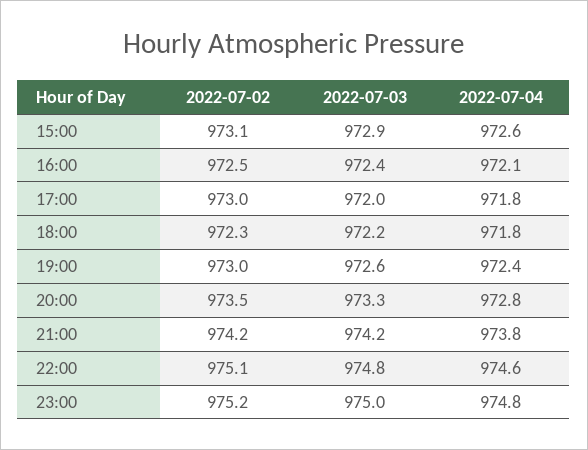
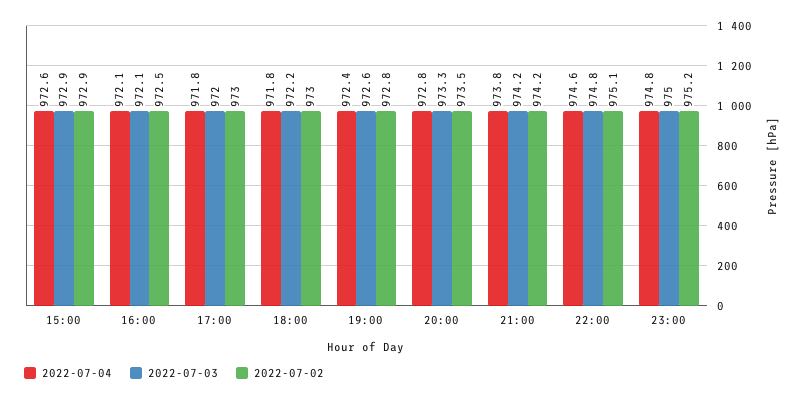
  {
    "2022-07-02": {
-     "15:00": 973.1,
+     "15:00": 972.9,
      "16:00": 972.5,
      "17:00": 973,
-     "18:00": 972.3,
+     "18:00": 973,
-     "19:00": 973,
+     "19:00": 972.8,
      "20:00": 973.5,
      "21:00": 974.2,
      "22:00": 975.1,
      "23:00": 975.2
    },
    "2022-07-03": {
      "15:00": 972.9,
-     "16:00": 972.4,
+     "16:00": 972.1,
      "17:00": 972,
      "18:00": 972.2,
      "19:00": 972.6,
      "20:00": 973.3,
      "21:00": 974.2,
      "22:00": 974.8,
      "23:00": 975
    },
    "2022-07-04": {
      "15:00": 972.6,
      "16:00": 972.1,
      "17:00": 971.8,
      "18:00": 971.8,
      "19:00": 972.4,
      "20:00": 972.8,
      "21:00": 973.8,
      "22:00": 974.6,
      "23:00": 974.8
    }
  }

